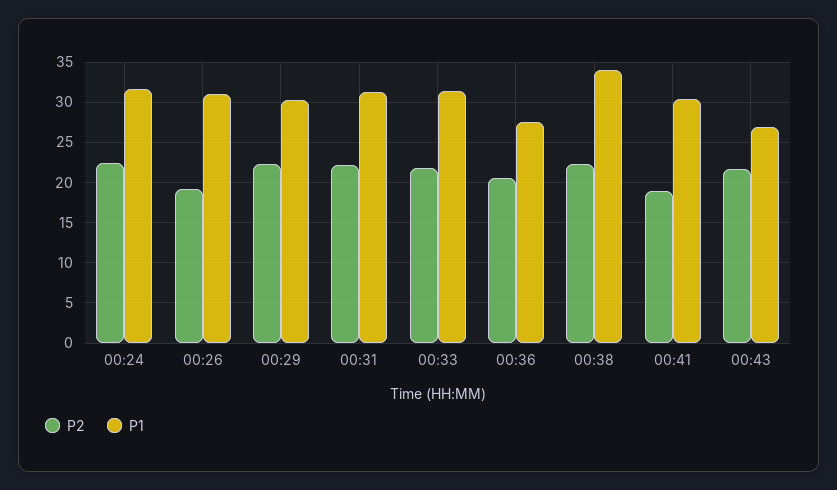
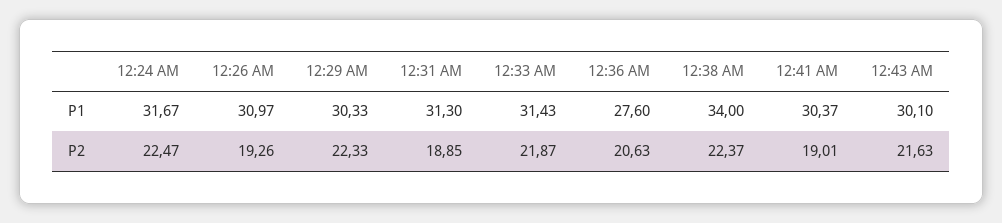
  {
    "P2": {
      "00:24": 22.47,
      "00:26": 19.26,
      "00:29": 22.33,
-     "00:31": 22,
+     "00:31": 18.85,
      "00:33": 21.87,
      "00:36": 20.63,
      "00:38": 22.37,
      "00:41": 19.01,
      "00:43": 21.63
    },
    "P1": {
      "00:24": 31.67,
      "00:26": 30.97,
      "00:29": 30.33,
      "00:31": 31.3,
      "00:33": 31.43,
      "00:36": 27.6,
      "00:38": 34,
      "00:41": 30.37,
-     "00:43": 27
+     "00:43": 30.1
    }
  }

